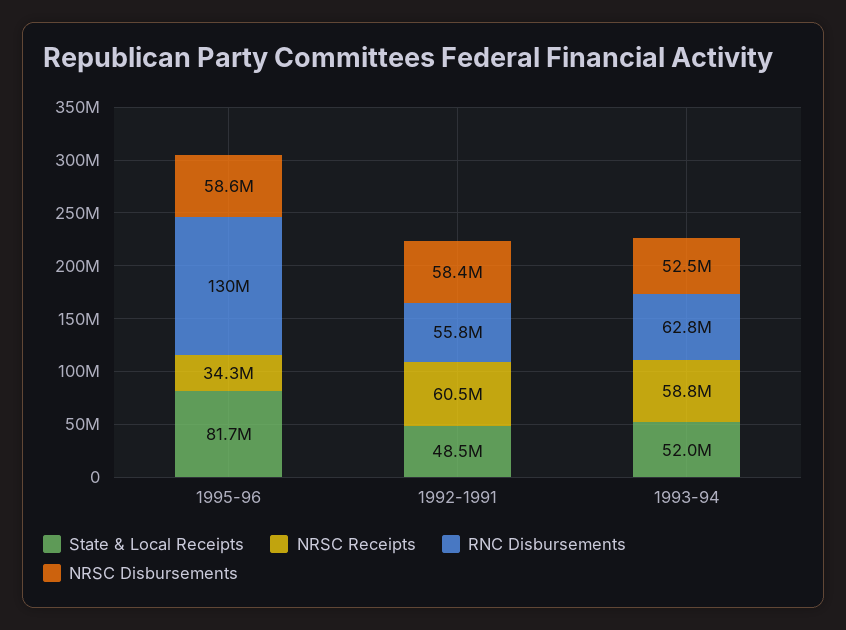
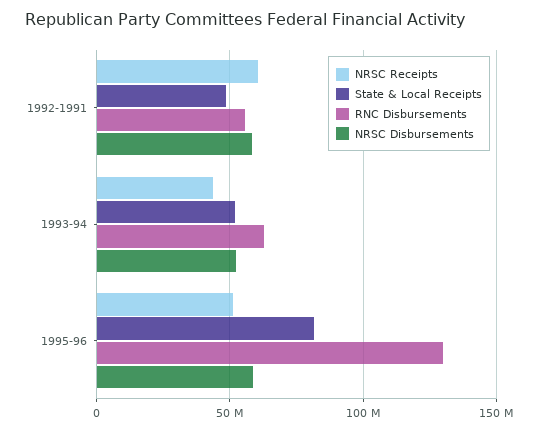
  {
    "State & Local Receipts": {
      "1995-96": 81700000,
      "1992-1991": 48500000,
      "1993-94": 52000000
    },
    "NRSC Receipts": {
-     "1995-96": 34300000,
+     "1995-96": 50000000,
      "1992-1991": 60500000,
-     "1993-94": 58800000
+     "1993-94": 45000000
    },
    "RNC Disbursements": {
      "1995-96": 130000000,
      "1992-1991": 55800000,
      "1993-94": 62800000
    },
    "NRSC Disbursements": {
      "1995-96": 58600000,
      "1992-1991": 58400000,
      "1993-94": 52500000
    }
  }

